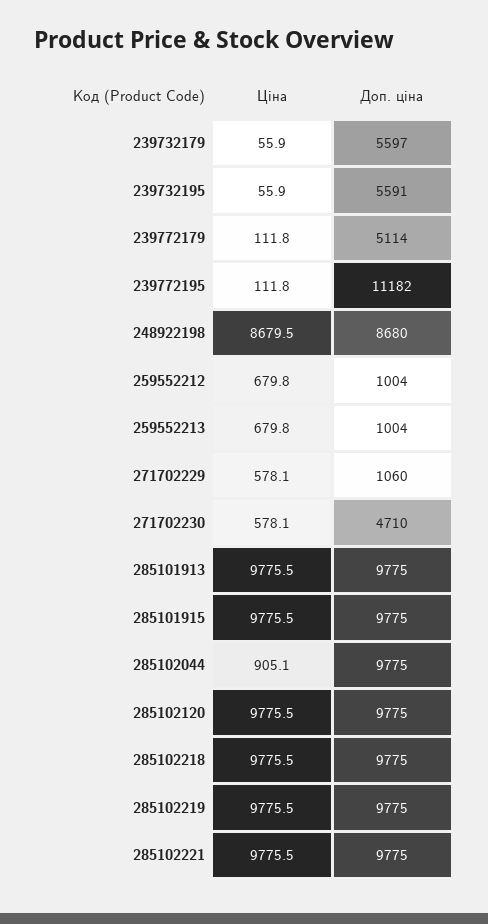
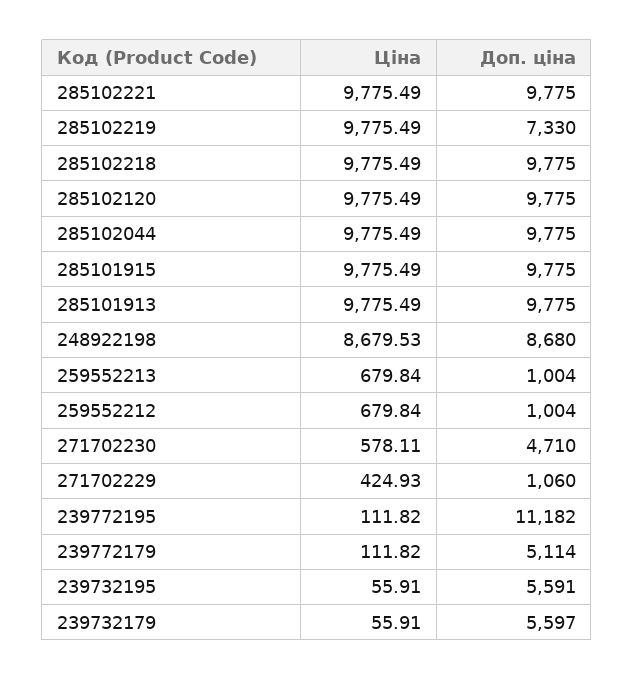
  {
    "Ціна": {
      "239732179": 55.91,
      "239732195": 55.91,
      "239772179": 111.82,
      "239772195": 111.82,
      "248922198": 8679.53,
      "259552212": 679.84,
      "259552213": 679.84,
-     "271702229": 578.1,
+     "271702229": 424.93,
      "271702230": 578.11,
      "285101913": 9775.49,
      "285101915": 9775.49,
-     "285102044": 905.1,
+     "285102044": 9775.49,
      "285102120": 9775.49,
      "285102218": 9775.49,
      "285102219": 9775.49,
      "285102221": 9775.49
    },
    "Доп. ціна": {
      "239732179": 5597,
      "239732195": 5591,
      "239772179": 5114,
      "239772195": 11182,
      "248922198": 8680,
      "259552212": 1004,
      "259552213": 1004,
      "271702229": 1060,
      "271702230": 4710,
      "285101913": 9775,
      "285101915": 9775,
      "285102044": 9775,
      "285102120": 9775,
      "285102218": 9775,
-     "285102219": 9775,
+     "285102219": 7330,
      "285102221": 9775
    }
  }

